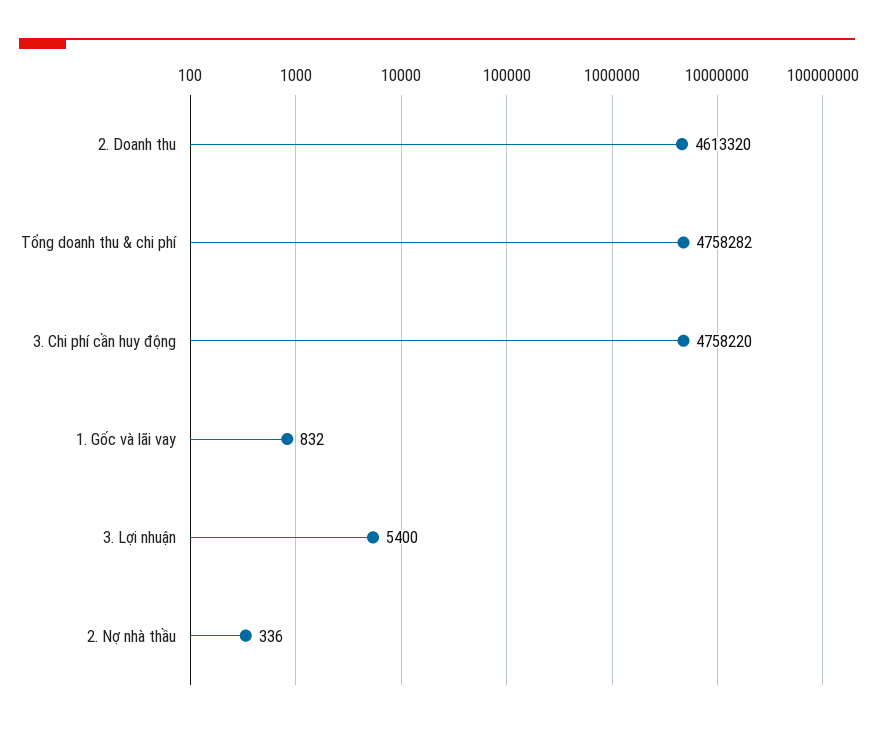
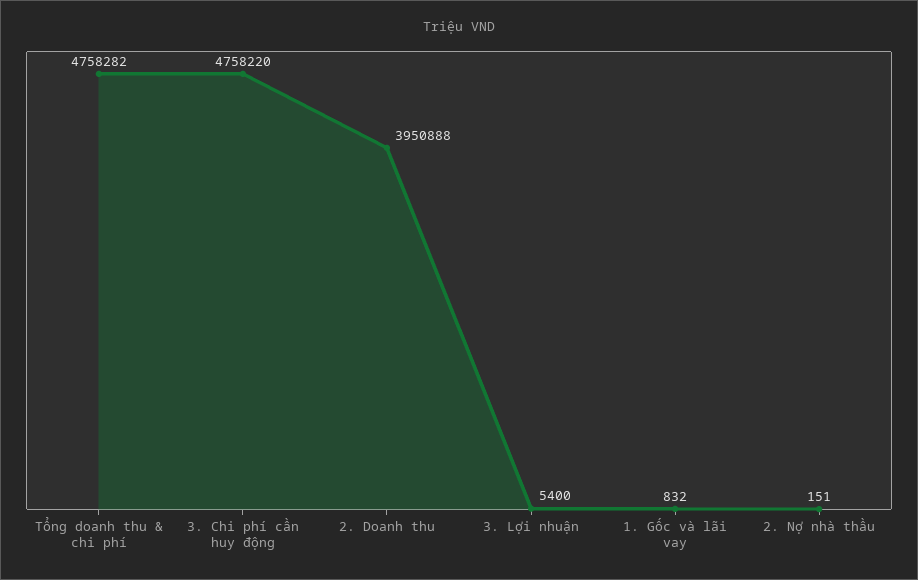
  {
-   "2. Doanh thu": 4613320,
+   "2. Doanh thu": 3950888,
    "Tổng doanh thu & chi phí": 4758282,
    "3. Chi phí cần huy động": 4758220,
    "1. Gốc và lãi vay": 832,
    "3. Lợi nhuận": 5400,
-   "2. Nợ nhà thầu": 336
+   "2. Nợ nhà thầu": 151
  }

